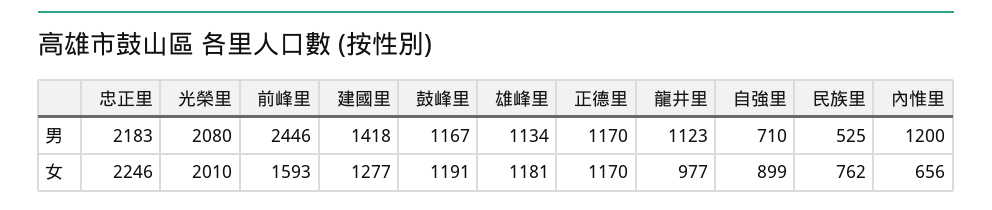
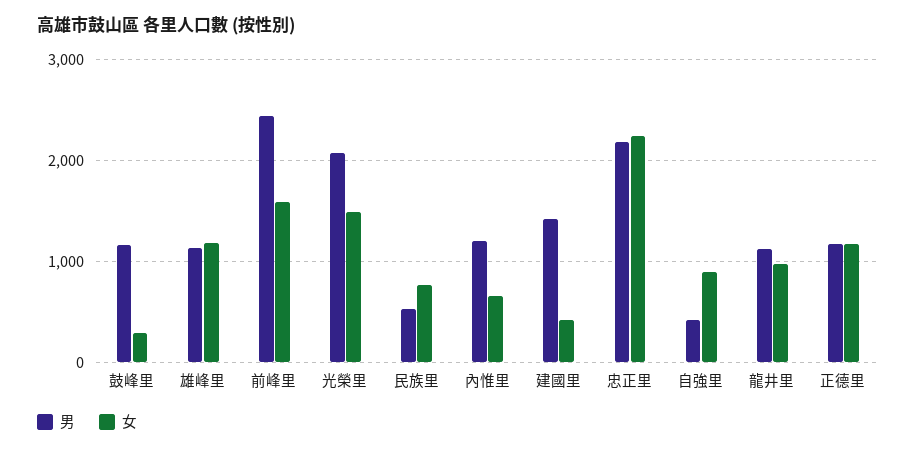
  {
    "男": {
      "忠正里": 2183,
      "光榮里": 2080,
      "前峰里": 2446,
      "建國里": 1418,
      "鼓峰里": 1167,
      "雄峰里": 1134,
      "正德里": 1170,
      "龍井里": 1123,
-     "自強里": 710,
+     "自強里": 400,
      "民族里": 525,
      "內惟里": 1200
    },
    "女": {
      "忠正里": 2246,
-     "光榮里": 2010,
+     "光榮里": 1500,
      "前峰里": 1593,
-     "建國里": 1277,
+     "建國里": 400,
-     "鼓峰里": 1191,
+     "鼓峰里": 300,
      "雄峰里": 1181,
      "正德里": 1170,
      "龍井里": 977,
      "自強里": 899,
      "民族里": 762,
      "內惟里": 656
    }
  }

